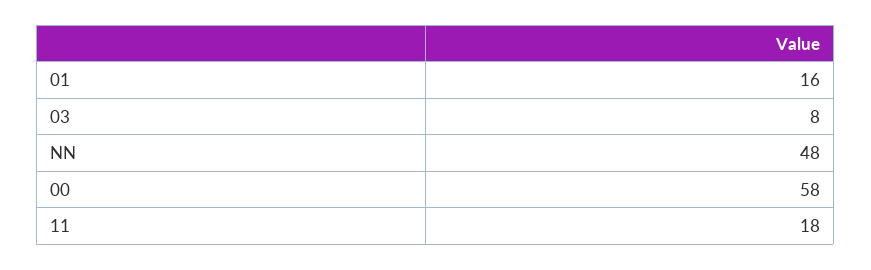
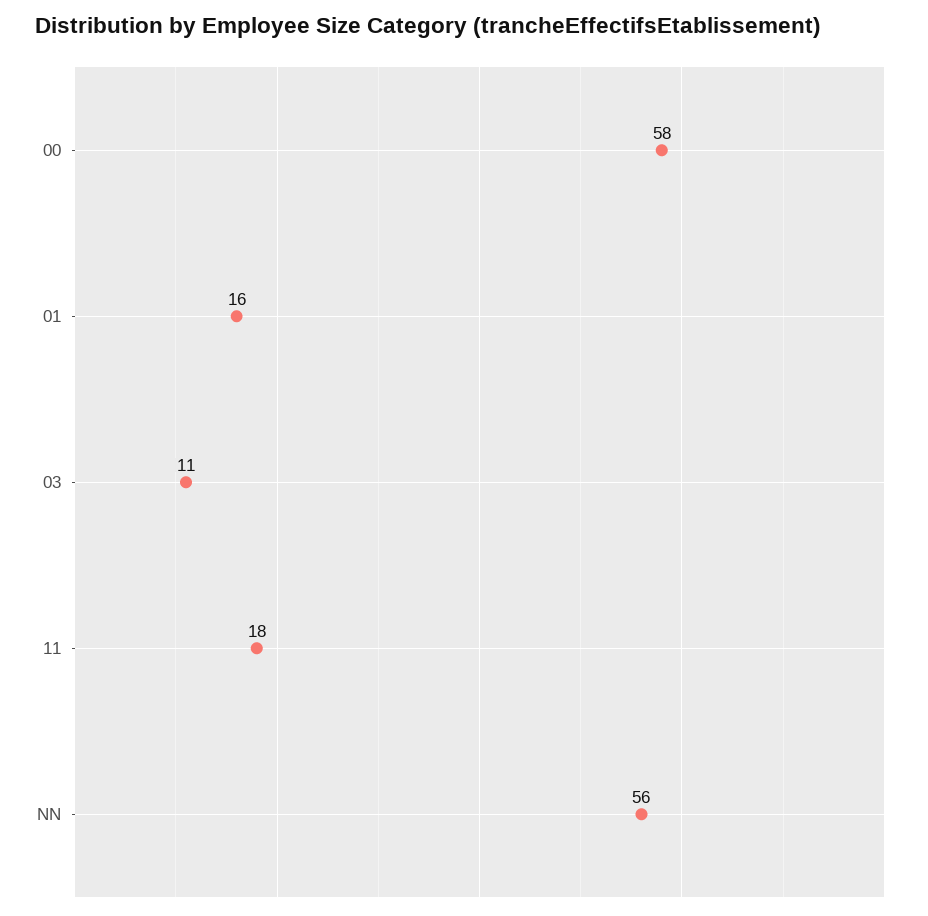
  {
    "01": 16,
-   "03": 8,
+   "03": 11,
-   "NN": 48,
+   "NN": 56,
    "00": 58,
    "11": 18
  }

